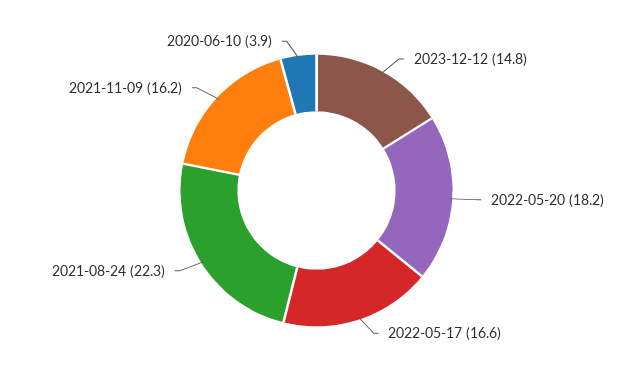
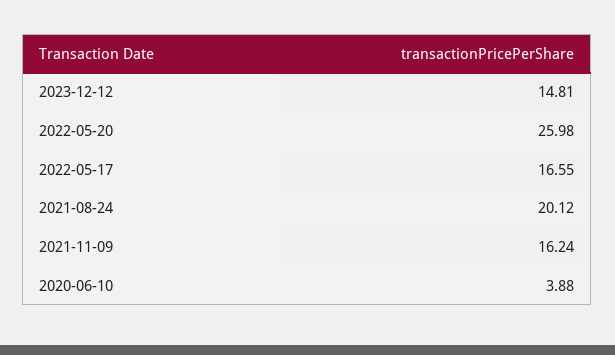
  {
    "2023-12-12": 14.81,
-   "2022-05-20": 18.2,
+   "2022-05-20": 25.98,
    "2022-05-17": 16.55,
-   "2021-08-24": 22.3,
+   "2021-08-24": 20.12,
    "2021-11-09": 16.24,
    "2020-06-10": 3.88
  }

